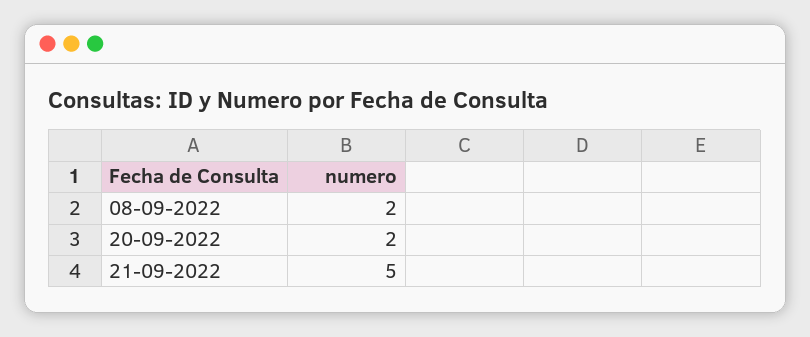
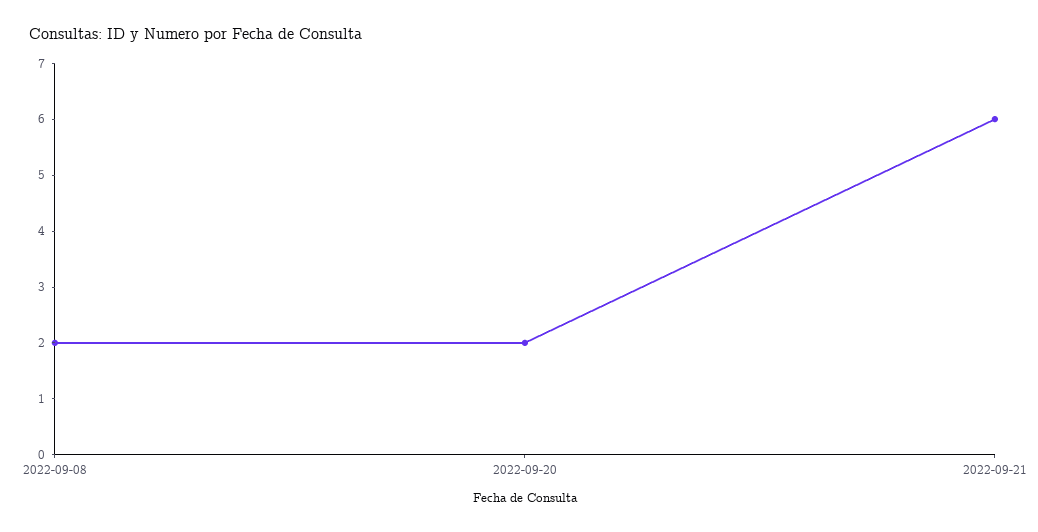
  {
    "08-09-2022": 2,
    "20-09-2022": 2,
-   "21-09-2022": 5
+   "21-09-2022": 6
  }

